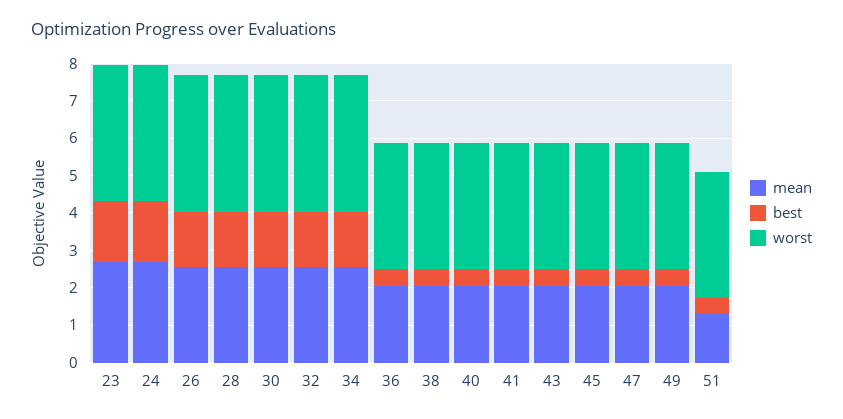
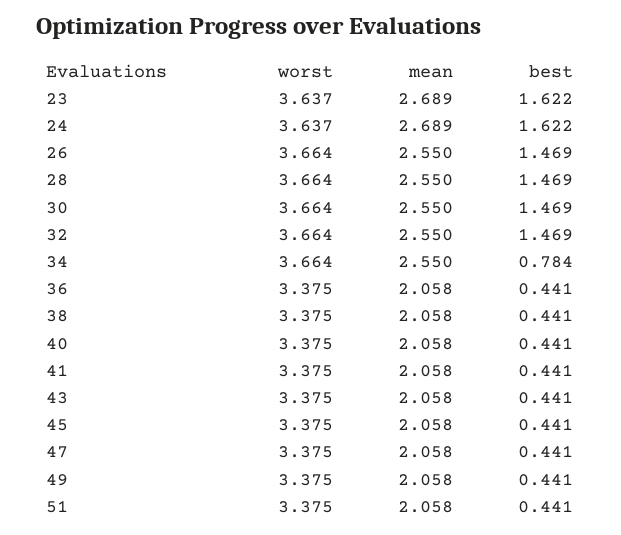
  {
    "mean": {
      "23": 2.689,
      "24": 2.689,
      "26": 2.55,
      "28": 2.55,
      "30": 2.55,
      "32": 2.55,
      "34": 2.55,
      "36": 2.058,
      "38": 2.058,
      "40": 2.058,
      "41": 2.058,
      "43": 2.058,
      "45": 2.058,
      "47": 2.058,
      "49": 2.058,
-     "51": 1.25
+     "51": 2.058
    },
    "best": {
      "23": 1.622,
      "24": 1.622,
      "26": 1.469,
      "28": 1.469,
      "30": 1.469,
      "32": 1.469,
-     "34": 1.5,
+     "34": 0.784,
      "36": 0.441,
      "38": 0.441,
      "40": 0.441,
      "41": 0.441,
      "43": 0.441,
      "45": 0.441,
      "47": 0.441,
      "49": 0.441,
      "51": 0.441
    },
    "worst": {
      "23": 3.637,
      "24": 3.637,
      "26": 3.664,
      "28": 3.664,
      "30": 3.664,
      "32": 3.664,
      "34": 3.664,
      "36": 3.375,
      "38": 3.375,
      "40": 3.375,
      "41": 3.375,
      "43": 3.375,
      "45": 3.375,
      "47": 3.375,
      "49": 3.375,
      "51": 3.375
    }
  }

